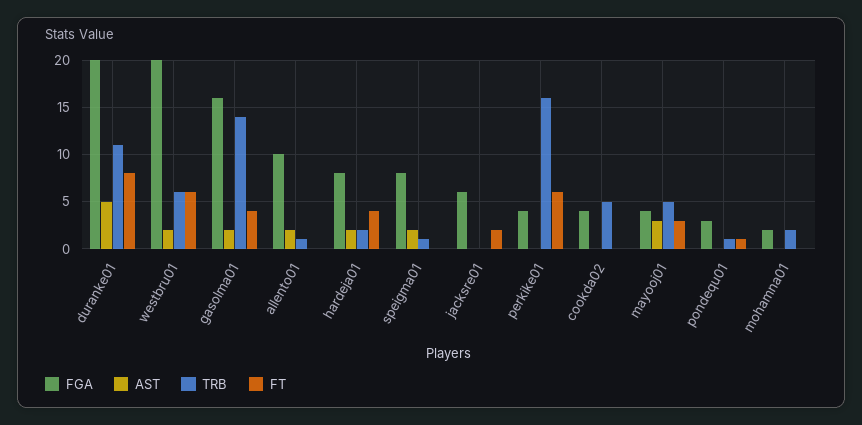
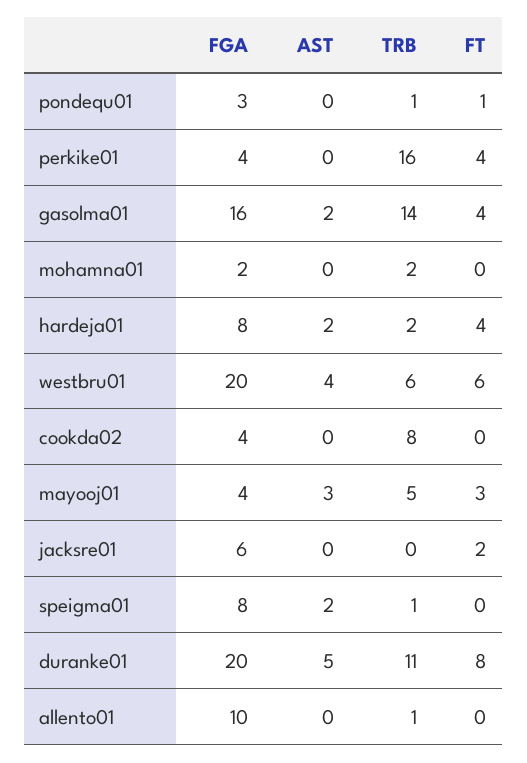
  {
    "FGA": {
      "duranke01": 20,
      "westbru01": 20,
      "gasolma01": 16,
      "allento01": 10,
      "hardeja01": 8,
      "speigma01": 8,
      "jacksre01": 6,
      "perkike01": 4,
      "cookda02": 4,
      "mayooj01": 4,
      "pondequ01": 3,
      "mohamna01": 2
    },
    "AST": {
      "duranke01": 5,
-     "westbru01": 2,
+     "westbru01": 4,
      "gasolma01": 2,
-     "allento01": 2,
+     "allento01": 0,
      "hardeja01": 2,
      "speigma01": 2,
      "jacksre01": 0,
      "perkike01": 0,
      "cookda02": 0,
      "mayooj01": 3,
      "pondequ01": 0,
      "mohamna01": 0
    },
    "TRB": {
      "duranke01": 11,
      "westbru01": 6,
      "gasolma01": 14,
      "allento01": 1,
      "hardeja01": 2,
      "speigma01": 1,
      "jacksre01": 0,
      "perkike01": 16,
-     "cookda02": 5,
+     "cookda02": 8,
      "mayooj01": 5,
      "pondequ01": 1,
      "mohamna01": 2
    },
    "FT": {
      "duranke01": 8,
      "westbru01": 6,
      "gasolma01": 4,
      "allento01": 0,
      "hardeja01": 4,
      "speigma01": 0,
      "jacksre01": 2,
-     "perkike01": 6,
+     "perkike01": 4,
      "cookda02": 0,
      "mayooj01": 3,
      "pondequ01": 1,
      "mohamna01": 0
    }
  }

